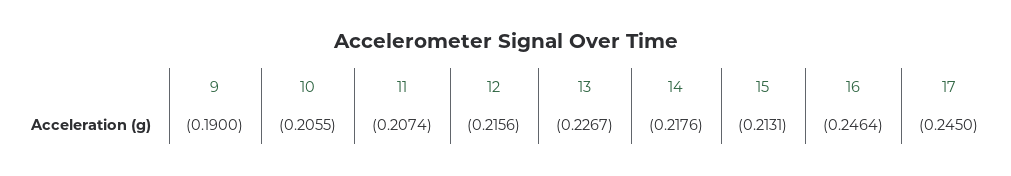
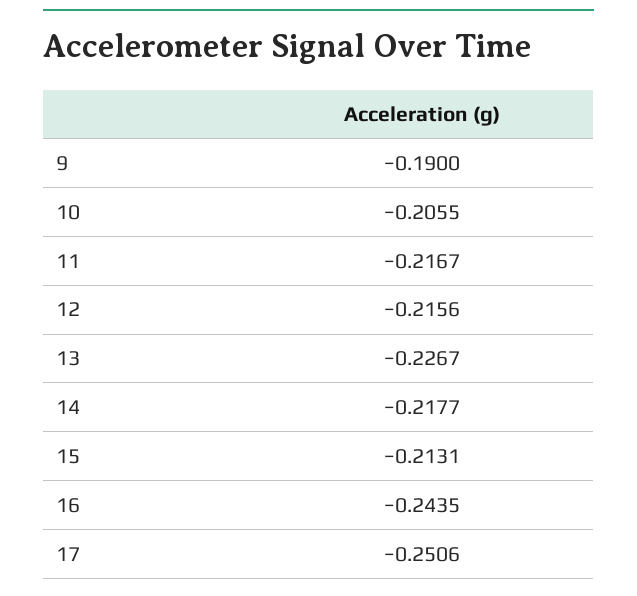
  {
    "9": -0.19,
    "10": -0.2055,
-   "11": -0.2074,
+   "11": -0.2167,
    "12": -0.2156,
    "13": -0.2267,
-   "14": -0.2176,
+   "14": -0.2177,
    "15": -0.2131,
-   "16": -0.2464,
+   "16": -0.2435,
-   "17": -0.245
+   "17": -0.2506
  }

